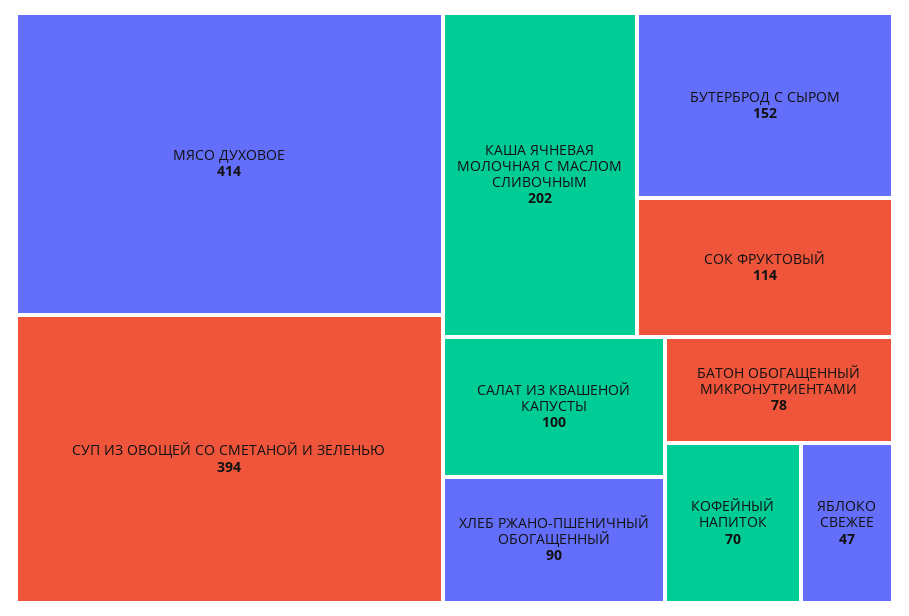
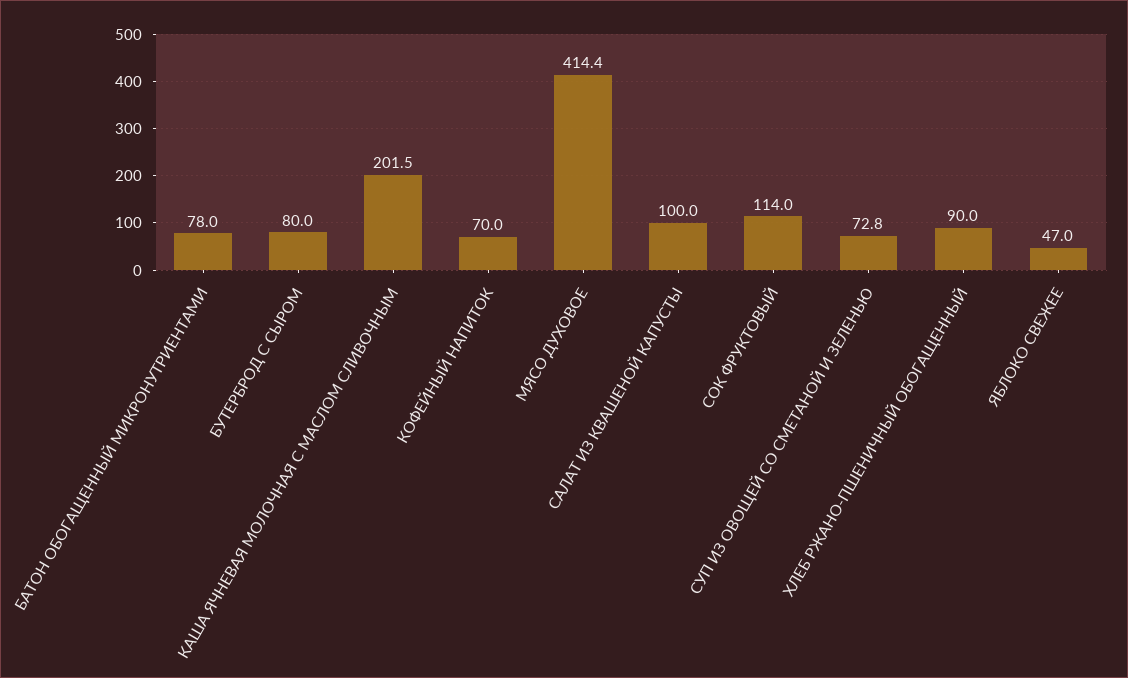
  {
    "МЯСО ДУХОВОЕ": 414.4,
-   "СУП ИЗ ОВОЩЕЙ СО СМЕТАНОЙ И ЗЕЛЕНЬЮ": 394,
+   "СУП ИЗ ОВОЩЕЙ СО СМЕТАНОЙ И ЗЕЛЕНЬЮ": 72.8,
    "КАША ЯЧНЕВАЯ МОЛОЧНАЯ С МАСЛОМ СЛИВОЧНЫМ": 201.5,
-   "БУТЕРБРОД С СЫРОМ": 152,
+   "БУТЕРБРОД С СЫРОМ": 80,
    "СОК ФРУКТОВЫЙ": 114,
    "САЛАТ ИЗ КВАШЕНОЙ КАПУСТЫ": 100,
    "ХЛЕБ РЖАНО-ПШЕНИЧНЫЙ ОБОГАЩЕННЫЙ": 90,
    "БАТОН ОБОГАЩЕННЫЙ МИКРОНУТРИЕНТАМИ": 78,
    "КОФЕЙНЫЙ НАПИТОК": 70,
    "ЯБЛОКО СВЕЖЕЕ": 47
  }

